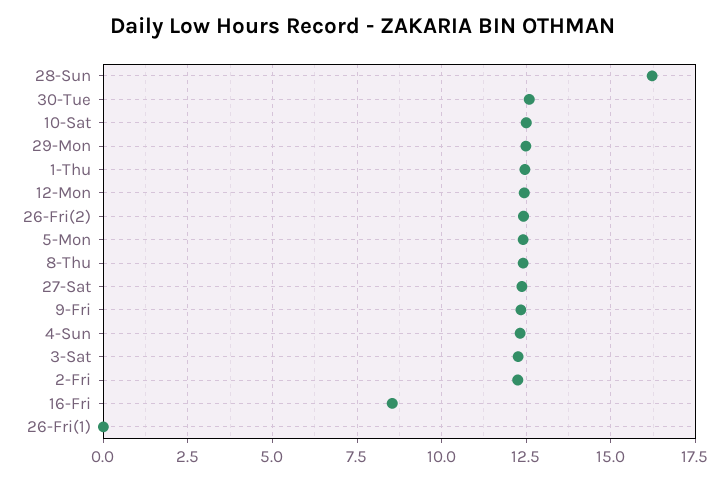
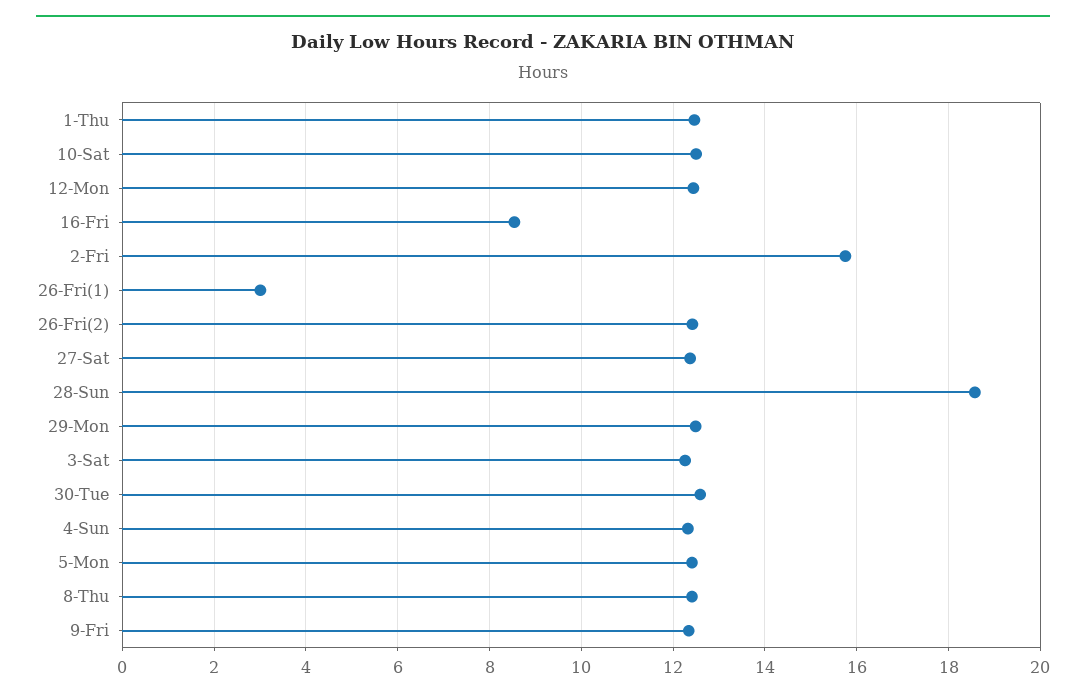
  {
-   "28-Sun": 16.25,
+   "28-Sun": 18.6,
    "30-Tue": 12.6,
    "10-Sat": 12.6,
    "29-Mon": 12.4,
    "1-Thu": 12.4,
    "12-Mon": 12.4,
    "26-Fri(2)": 12.4,
    "5-Mon": 12.4,
    "8-Thu": 12.4,
    "27-Sat": 12.4,
    "9-Fri": 12.4,
    "4-Sun": 12.4,
    "3-Sat": 12.2,
-   "2-Fri": 12.25,
+   "2-Fri": 15.8,
    "16-Fri": 8.6,
-   "26-Fri(1)": 0
+   "26-Fri(1)": 3
  }

